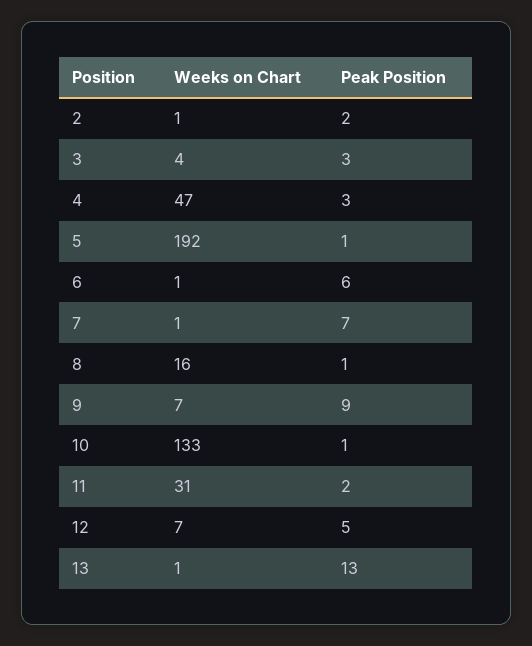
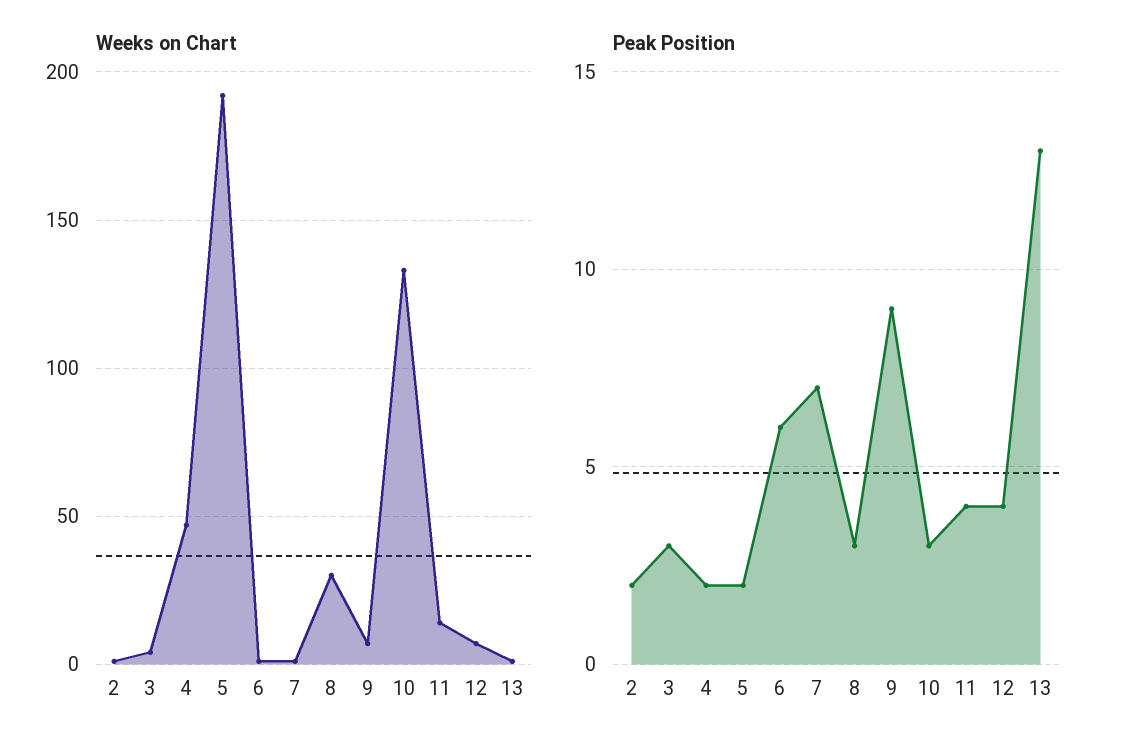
  {
    "Weeks on Chart": {
      "2": 1,
      "3": 4,
      "4": 47,
      "5": 192,
      "6": 1,
      "7": 1,
-     "8": 16,
+     "8": 30,
      "9": 7,
      "10": 133,
-     "11": 31,
+     "11": 15,
      "12": 7,
      "13": 1
    },
    "Peak Position": {
      "2": 2,
      "3": 3,
-     "4": 3,
+     "4": 2,
-     "5": 1,
+     "5": 2,
      "6": 6,
      "7": 7,
-     "8": 1,
+     "8": 3,
      "9": 9,
-     "10": 1,
+     "10": 3,
-     "11": 2,
+     "11": 4,
-     "12": 5,
+     "12": 4,
      "13": 13
    }
  }

